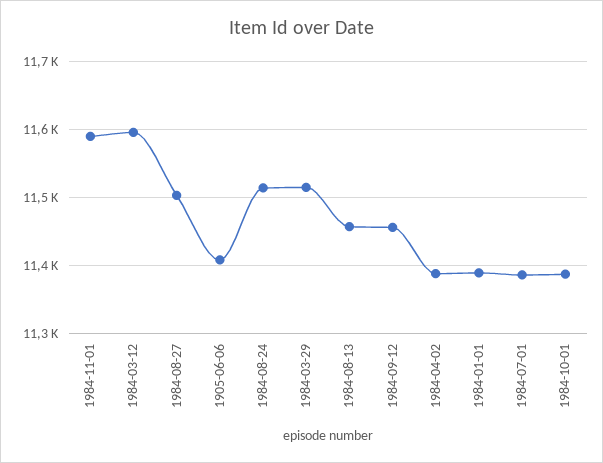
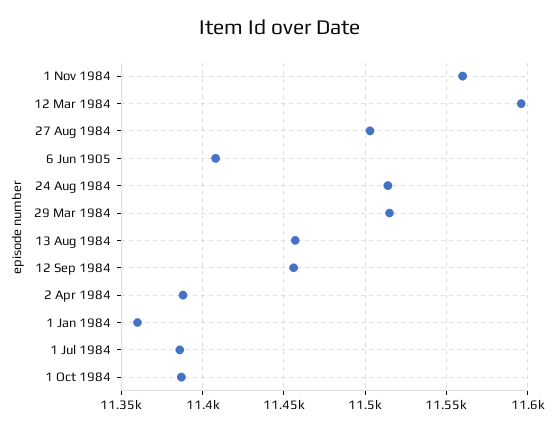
  {
-   "1984-11-01": 11590,
+   "1984-11-01": 11560,
    "1984-03-12": 11595,
    "1984-08-27": 11505,
    "1905-06-06": 11410,
    "1984-08-24": 11515,
    "1984-03-29": 11515,
    "1984-08-13": 11455,
    "1984-09-12": 11455,
    "1984-04-02": 11390,
-   "1984-01-01": 11390,
+   "1984-01-01": 11360,
    "1984-07-01": 11385,
    "1984-10-01": 11385
  }

